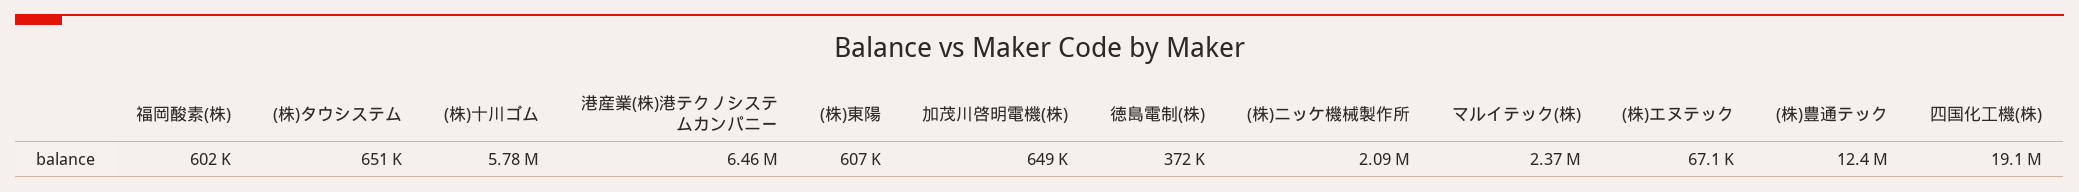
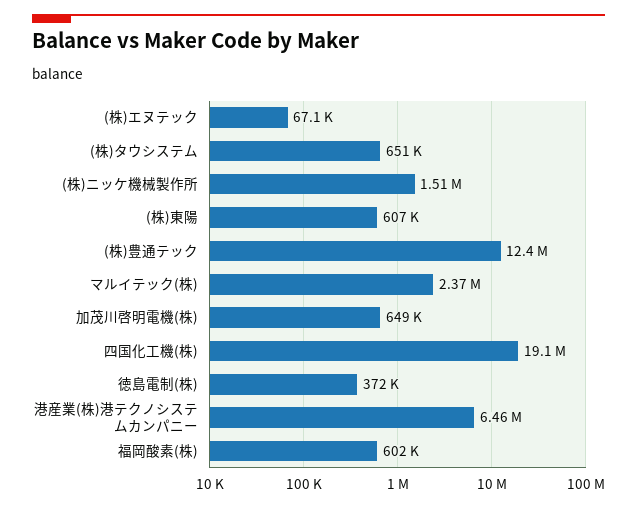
  {
    "福岡酸素(株)": 602000,
    "(株)タウシステム": 651000,
-   "(株)十川ゴム": 5780000,
    "港産業(株)港テクノシステムカンパニー": 6460000,
    "(株)東陽": 607000,
    "加茂川啓明電機(株)": 649000,
    "徳島電制(株)": 372000,
-   "(株)ニッケ機械製作所": 2090000,
+   "(株)ニッケ機械製作所": 1510000,
    "マルイテック(株)": 2370000,
    "(株)エヌテック": 67100,
    "(株)豊通テック": 12400000,
    "四国化工機(株)": 19100000
  }

